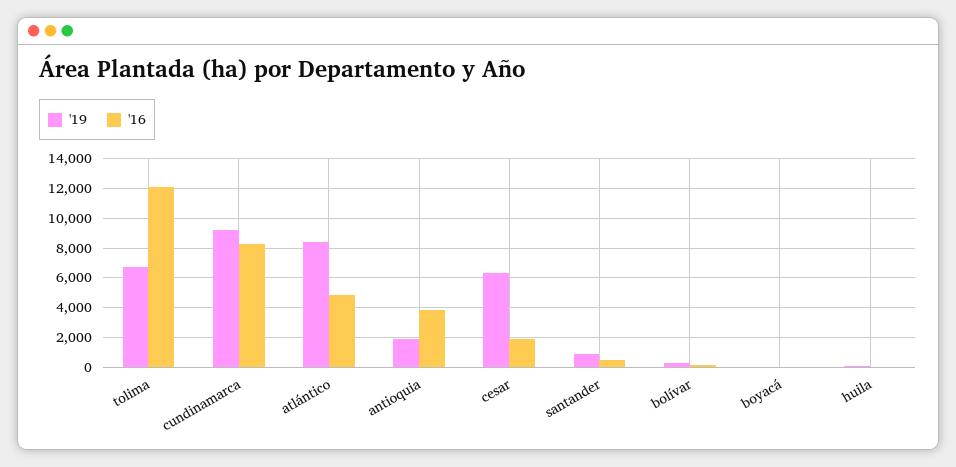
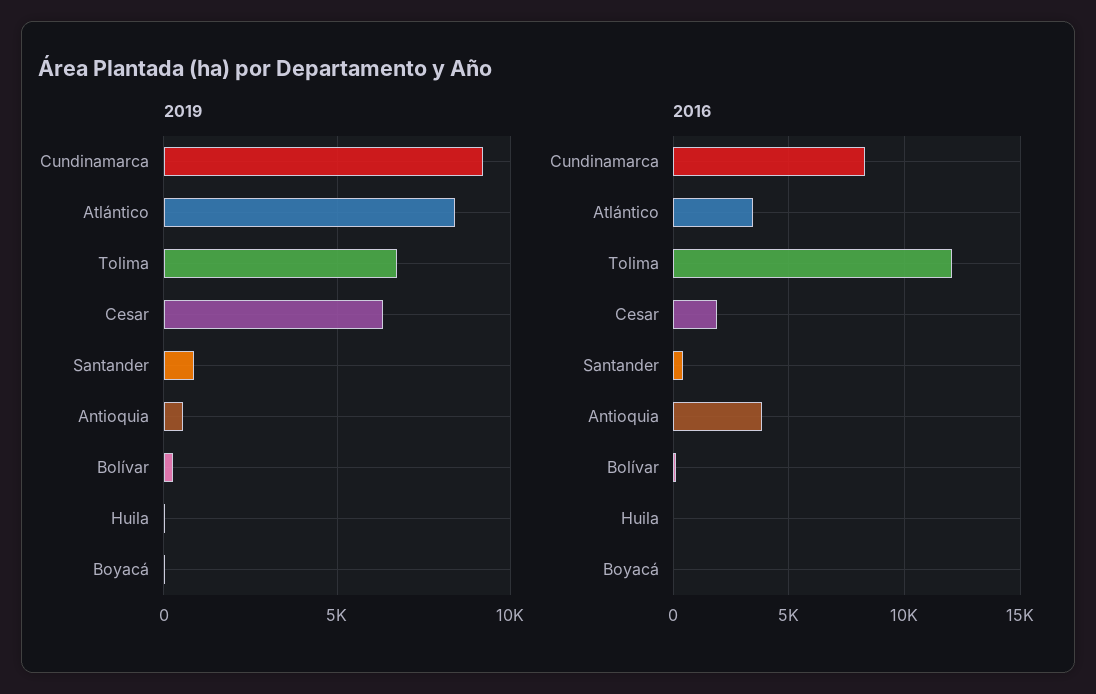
  {
    "'19": {
      "tolima": 6500,
      "cundinamarca": 9000,
      "atlántico": 8500,
-     "antioquia": 2000,
+     "antioquia": 500,
      "cesar": 6500,
      "santander": 1000,
      "bolívar": 500,
      "boyacá": 0,
      "huila": 0
    },
    "'16": {
      "tolima": 12000,
      "cundinamarca": 8500,
-     "atlántico": 5000,
+     "atlántico": 3500,
      "antioquia": 4000,
      "cesar": 2000,
      "santander": 500,
      "bolívar": 0,
      "boyacá": 0,
      "huila": 0
    }
  }

